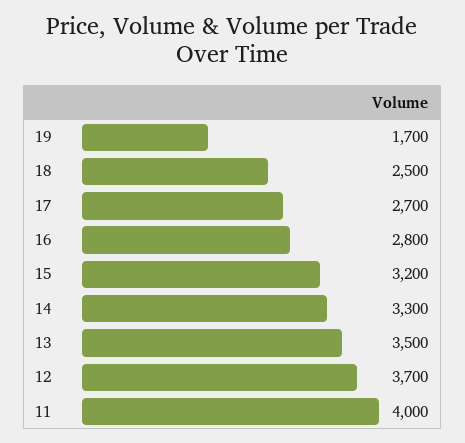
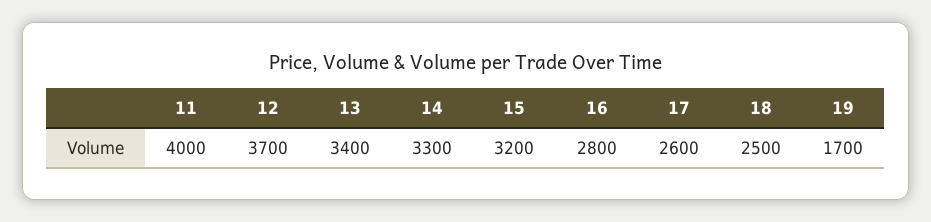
  {
    "19": 1700,
    "18": 2500,
-   "17": 2700,
+   "17": 2600,
    "16": 2800,
    "15": 3200,
    "14": 3300,
-   "13": 3500,
+   "13": 3400,
    "12": 3700,
    "11": 4000
  }

